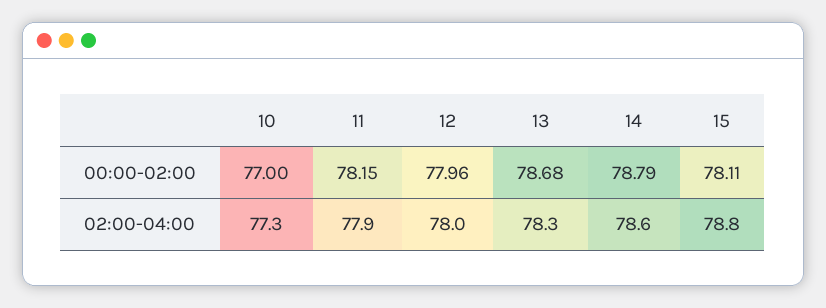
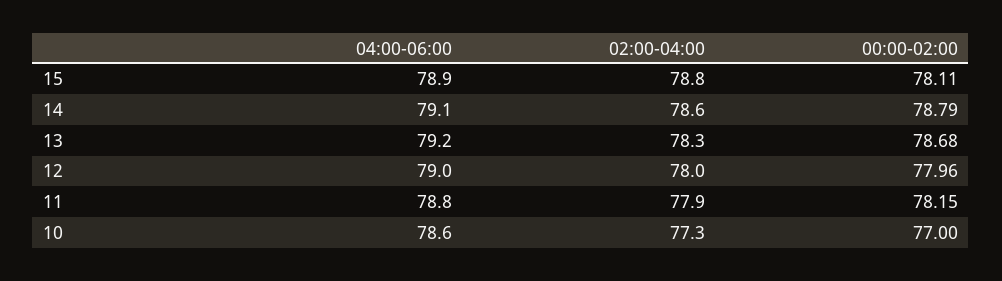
  {
    "10": {
      "00:00-02:00": 77,
-     "02:00-04:00": 77.3
+     "02:00-04:00": 77.3,
+     "04:00-06:00": 78.6
    },
    "11": {
      "00:00-02:00": 78.15,
-     "02:00-04:00": 77.9
+     "02:00-04:00": 77.9,
+     "04:00-06:00": 78.8
    },
    "12": {
      "00:00-02:00": 77.96,
-     "02:00-04:00": 78
+     "02:00-04:00": 78,
+     "04:00-06:00": 79
    },
    "13": {
      "00:00-02:00": 78.68,
-     "02:00-04:00": 78.3
+     "02:00-04:00": 78.3,
+     "04:00-06:00": 79.2
    },
    "14": {
      "00:00-02:00": 78.79,
-     "02:00-04:00": 78.6
+     "02:00-04:00": 78.6,
+     "04:00-06:00": 79.1
    },
    "15": {
      "00:00-02:00": 78.11,
-     "02:00-04:00": 78.8
+     "02:00-04:00": 78.8,
+     "04:00-06:00": 78.9
    }
  }

